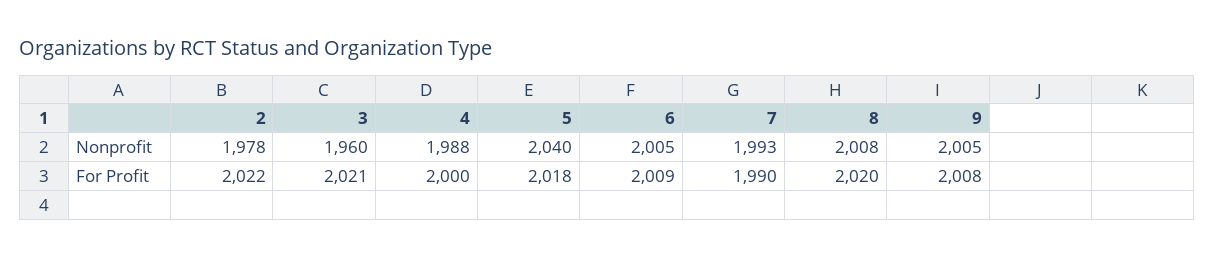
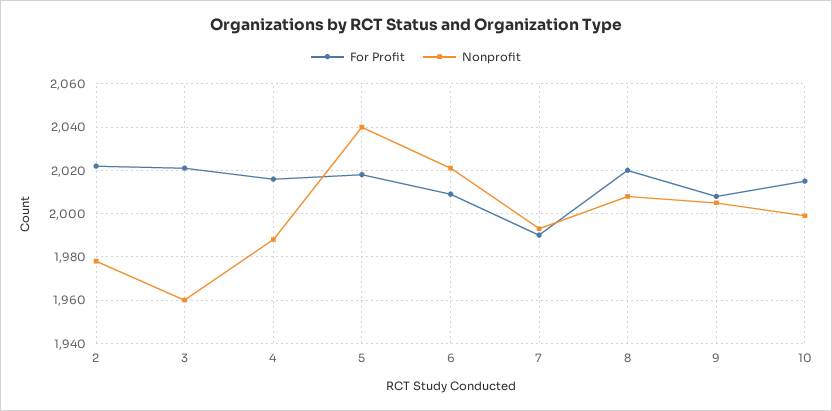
  {
    "Nonprofit": {
      "2": 1978,
      "3": 1960,
      "4": 1988,
      "5": 2040,
-     "6": 2005,
+     "6": 2020,
      "7": 1993,
      "8": 2008,
-     "9": 2005
+     "9": 2005,
+     "10": 2000
    },
    "For Profit": {
      "2": 2022,
      "3": 2021,
-     "4": 2000,
+     "4": 2015,
      "5": 2018,
      "6": 2009,
      "7": 1990,
      "8": 2020,
-     "9": 2008
+     "9": 2008,
+     "10": 2015
    }
  }

